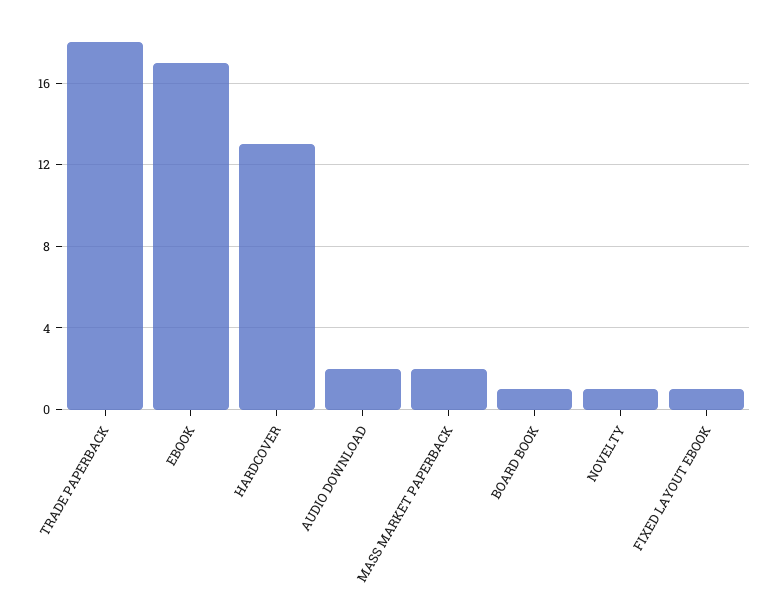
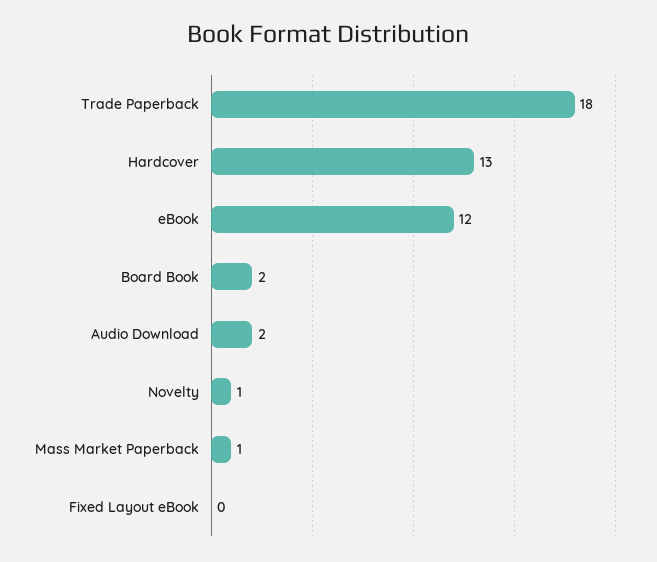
  {
    "TRADE PAPERBACK": 18,
-   "EBOOK": 17,
+   "EBOOK": 12,
    "HARDCOVER": 13,
    "AUDIO DOWNLOAD": 2,
-   "MASS MARKET PAPERBACK": 2,
+   "MASS MARKET PAPERBACK": 1,
-   "BOARD BOOK": 1,
+   "BOARD BOOK": 2,
    "NOVELTY": 1,
-   "FIXED LAYOUT EBOOK": 1
+   "FIXED LAYOUT EBOOK": 0
  }

